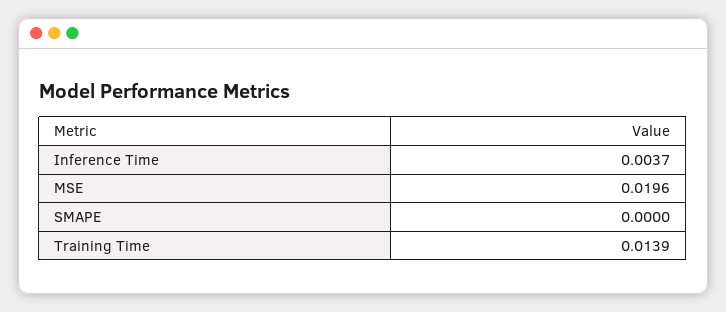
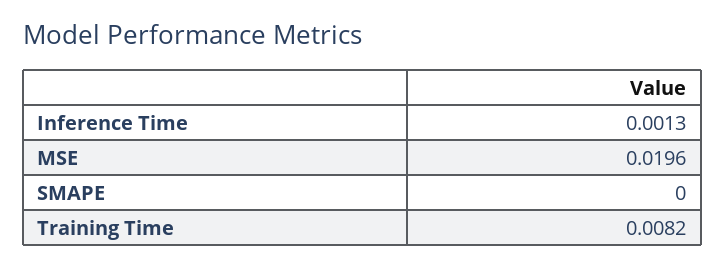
  {
-   "Inference Time": 0.0037,
+   "Inference Time": 0.0013,
    "MSE": 0.0196,
    "SMAPE": 0,
-   "Training Time": 0.0139
+   "Training Time": 0.0082
  }

